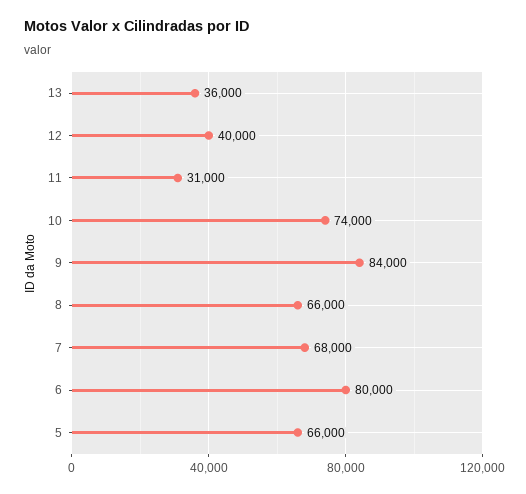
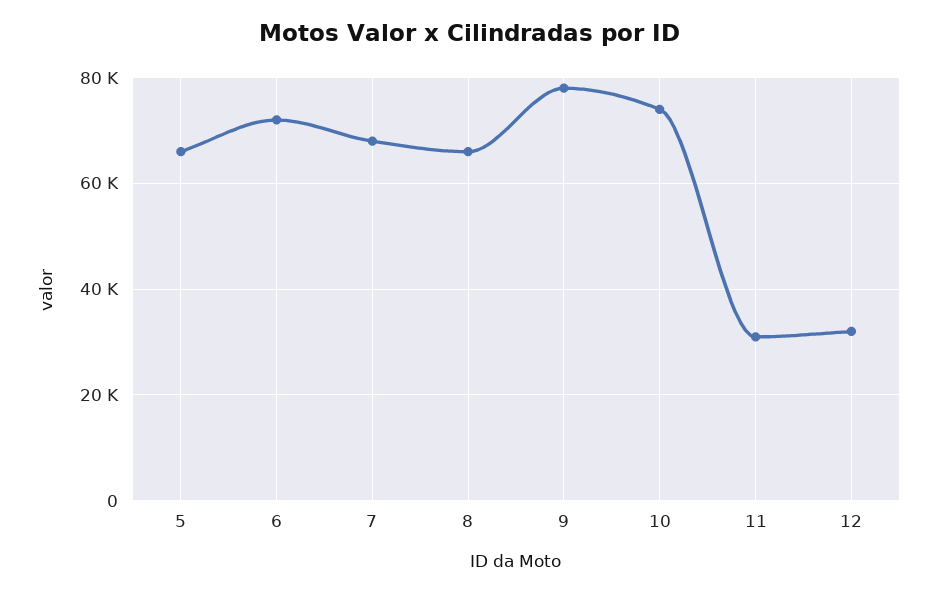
  {
-   "13": 36000,
-   "12": 40000,
+   "12": 32000,
    "11": 31000,
    "10": 74000,
-   "9": 84000,
+   "9": 78000,
    "8": 66000,
    "7": 68000,
-   "6": 80000,
+   "6": 72000,
    "5": 66000
  }

